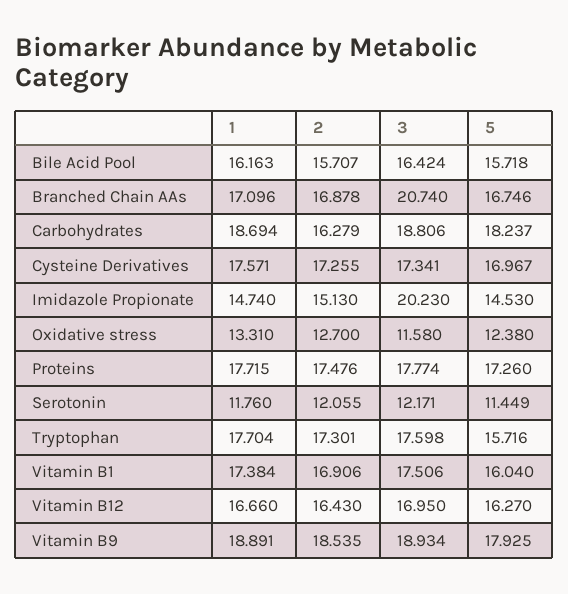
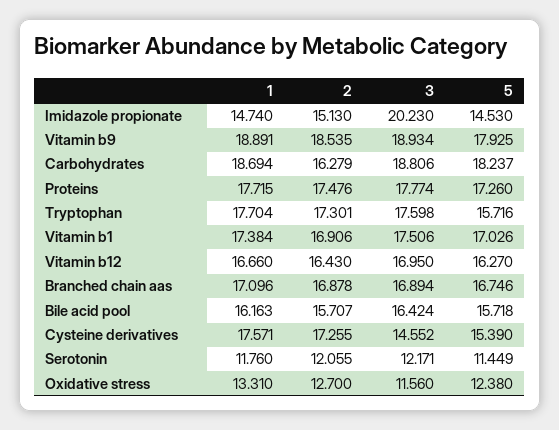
  {
    "1": {
      "Bile Acid Pool": 16.163,
      "Branched Chain AAs": 17.096,
      "Carbohydrates": 18.694,
      "Cysteine Derivatives": 17.571,
      "Imidazole Propionate": 14.74,
      "Oxidative stress": 13.31,
      "Proteins": 17.715,
      "Serotonin": 11.76,
      "Tryptophan": 17.704,
      "Vitamin B1": 17.384,
      "Vitamin B12": 16.66,
      "Vitamin B9": 18.891
    },
    "2": {
      "Bile Acid Pool": 15.707,
      "Branched Chain AAs": 16.878,
      "Carbohydrates": 16.279,
      "Cysteine Derivatives": 17.255,
      "Imidazole Propionate": 15.13,
      "Oxidative stress": 12.7,
      "Proteins": 17.476,
      "Serotonin": 12.055,
      "Tryptophan": 17.301,
      "Vitamin B1": 16.906,
      "Vitamin B12": 16.43,
      "Vitamin B9": 18.535
    },
    "3": {
      "Bile Acid Pool": 16.424,
-     "Branched Chain AAs": 20.74,
+     "Branched Chain AAs": 16.894,
      "Carbohydrates": 18.806,
-     "Cysteine Derivatives": 17.341,
+     "Cysteine Derivatives": 14.552,
      "Imidazole Propionate": 20.23,
-     "Oxidative stress": 11.58,
+     "Oxidative stress": 11.56,
      "Proteins": 17.774,
      "Serotonin": 12.171,
      "Tryptophan": 17.598,
      "Vitamin B1": 17.506,
      "Vitamin B12": 16.95,
      "Vitamin B9": 18.934
    },
    "5": {
      "Bile Acid Pool": 15.718,
      "Branched Chain AAs": 16.746,
      "Carbohydrates": 18.237,
-     "Cysteine Derivatives": 16.967,
+     "Cysteine Derivatives": 15.39,
      "Imidazole Propionate": 14.53,
      "Oxidative stress": 12.38,
      "Proteins": 17.26,
      "Serotonin": 11.449,
      "Tryptophan": 15.716,
-     "Vitamin B1": 16.04,
+     "Vitamin B1": 17.026,
      "Vitamin B12": 16.27,
      "Vitamin B9": 17.925
    }
  }

